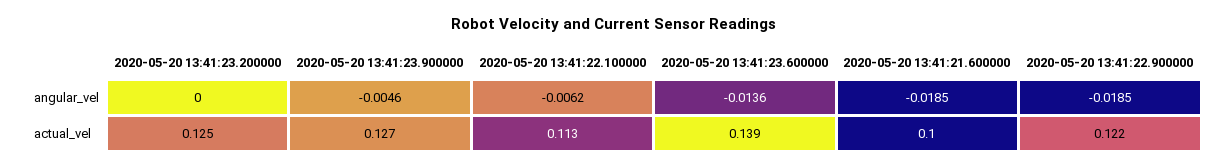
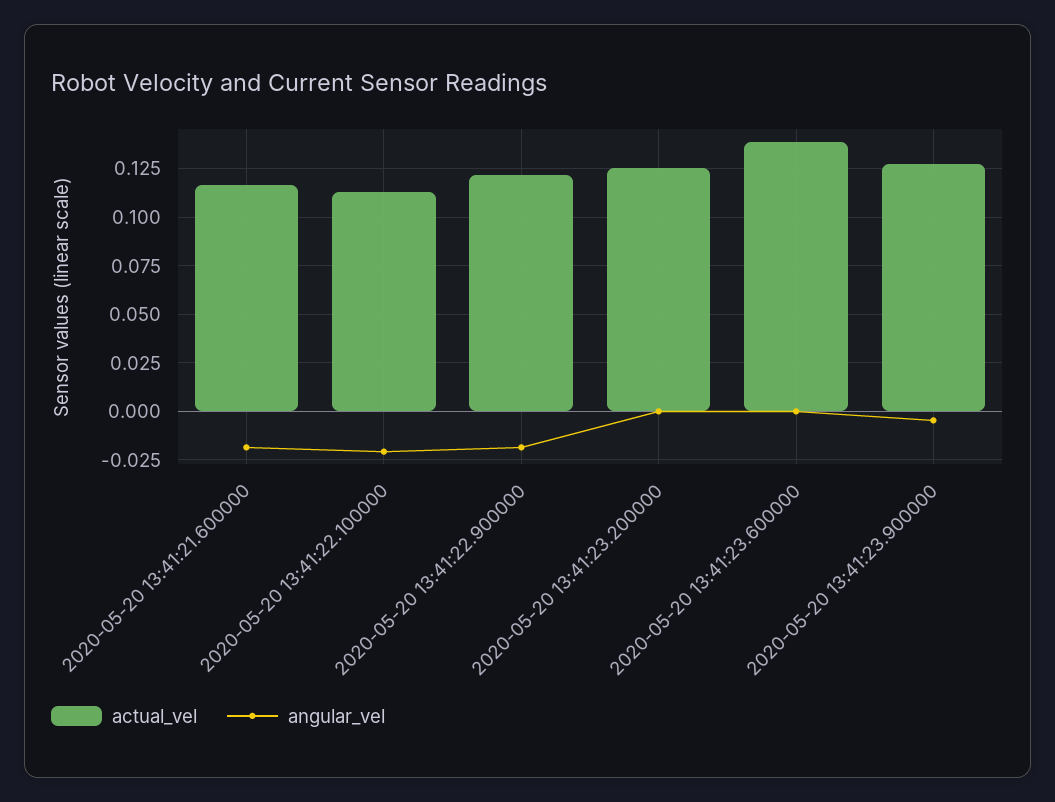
  {
    "angular_vel": {
      "2020-05-20 13:41:23.200000": 0,
      "2020-05-20 13:41:23.900000": -0.0046,
-     "2020-05-20 13:41:22.100000": -0.0062,
+     "2020-05-20 13:41:22.100000": -0.02,
-     "2020-05-20 13:41:23.600000": -0.0136,
+     "2020-05-20 13:41:23.600000": 0,
      "2020-05-20 13:41:21.600000": -0.0185,
      "2020-05-20 13:41:22.900000": -0.0185
    },
    "actual_vel": {
      "2020-05-20 13:41:23.200000": 0.125,
      "2020-05-20 13:41:23.900000": 0.127,
      "2020-05-20 13:41:22.100000": 0.113,
      "2020-05-20 13:41:23.600000": 0.139,
-     "2020-05-20 13:41:21.600000": 0.1,
+     "2020-05-20 13:41:21.600000": 0.115,
      "2020-05-20 13:41:22.900000": 0.122
    }
  }

